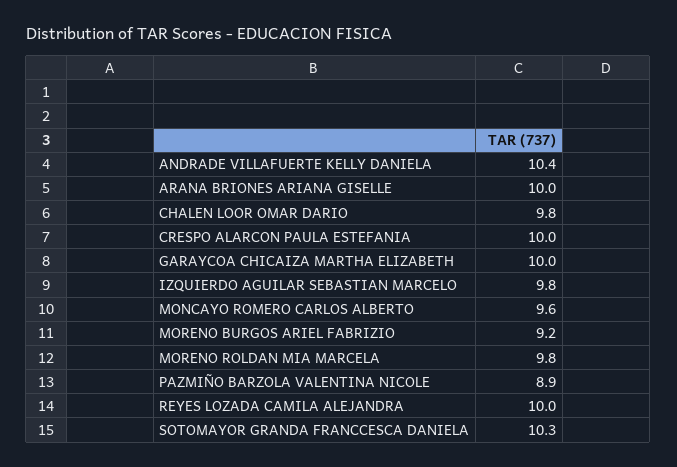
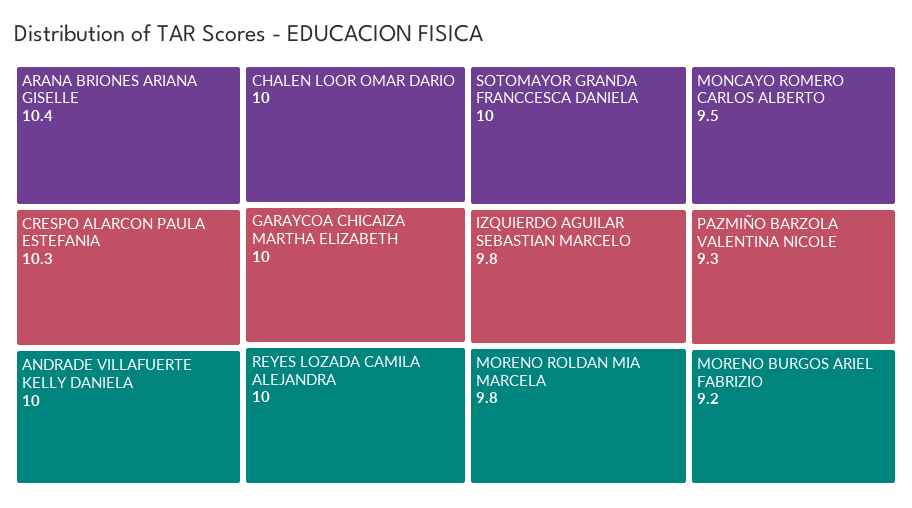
  {
-   "ANDRADE VILLAFUERTE KELLY DANIELA": 10.4,
+   "ANDRADE VILLAFUERTE KELLY DANIELA": 10,
-   "ARANA BRIONES ARIANA GISELLE": 10,
+   "ARANA BRIONES ARIANA GISELLE": 10.4,
-   "CHALEN LOOR OMAR DARIO": 9.8,
+   "CHALEN LOOR OMAR DARIO": 10,
-   "CRESPO ALARCON PAULA ESTEFANIA": 10,
+   "CRESPO ALARCON PAULA ESTEFANIA": 10.3,
    "GARAYCOA CHICAIZA MARTHA ELIZABETH": 10,
    "IZQUIERDO AGUILAR SEBASTIAN MARCELO": 9.8,
-   "MONCAYO ROMERO CARLOS ALBERTO": 9.6,
+   "MONCAYO ROMERO CARLOS ALBERTO": 9.5,
    "MORENO BURGOS ARIEL FABRIZIO": 9.2,
    "MORENO ROLDAN MIA MARCELA": 9.8,
-   "PAZMIÑO BARZOLA VALENTINA NICOLE": 8.9,
+   "PAZMIÑO BARZOLA VALENTINA NICOLE": 9.3,
    "REYES LOZADA CAMILA ALEJANDRA": 10,
-   "SOTOMAYOR GRANDA FRANCCESCA DANIELA": 10.3
+   "SOTOMAYOR GRANDA FRANCCESCA DANIELA": 10
  }

